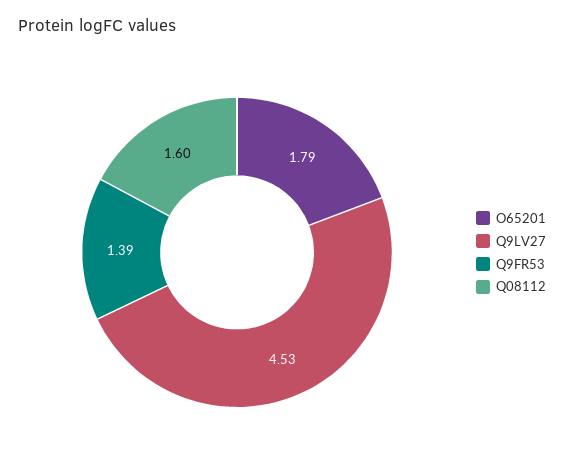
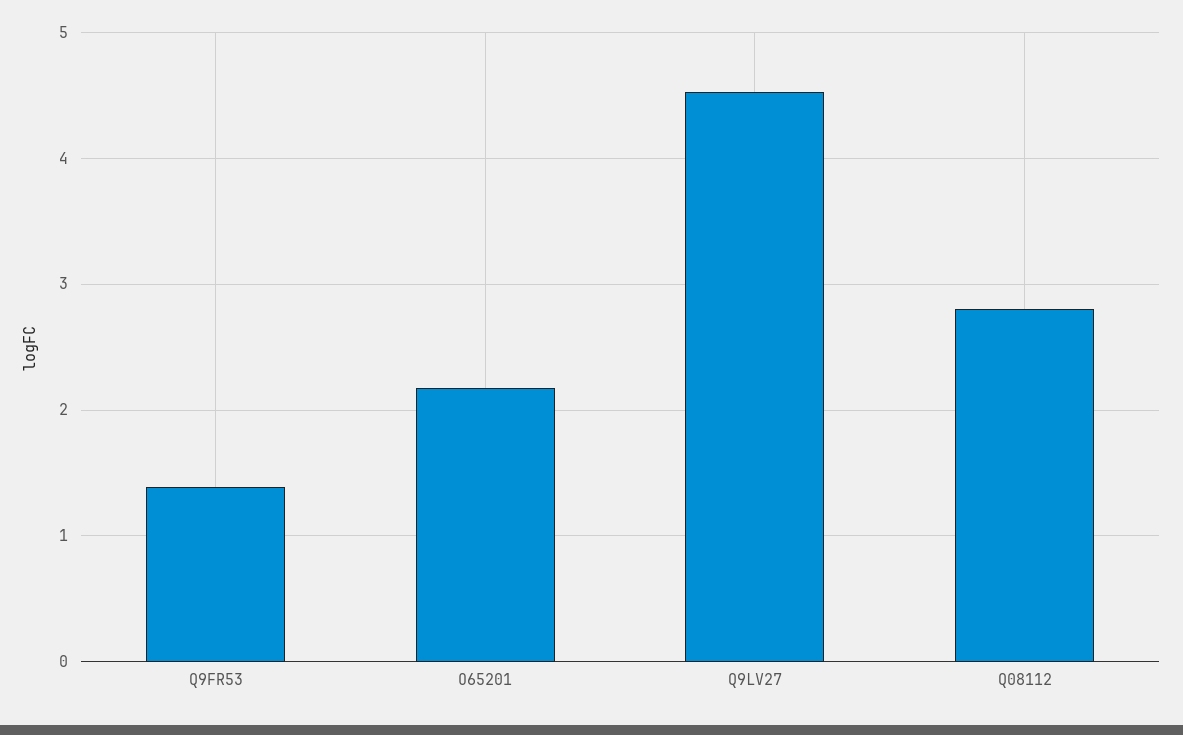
  {
-   "O65201": 1.79,
+   "O65201": 2.2,
    "Q9LV27": 4.53,
    "Q9FR53": 1.39,
-   "Q08112": 1.6
+   "Q08112": 2.8
  }

